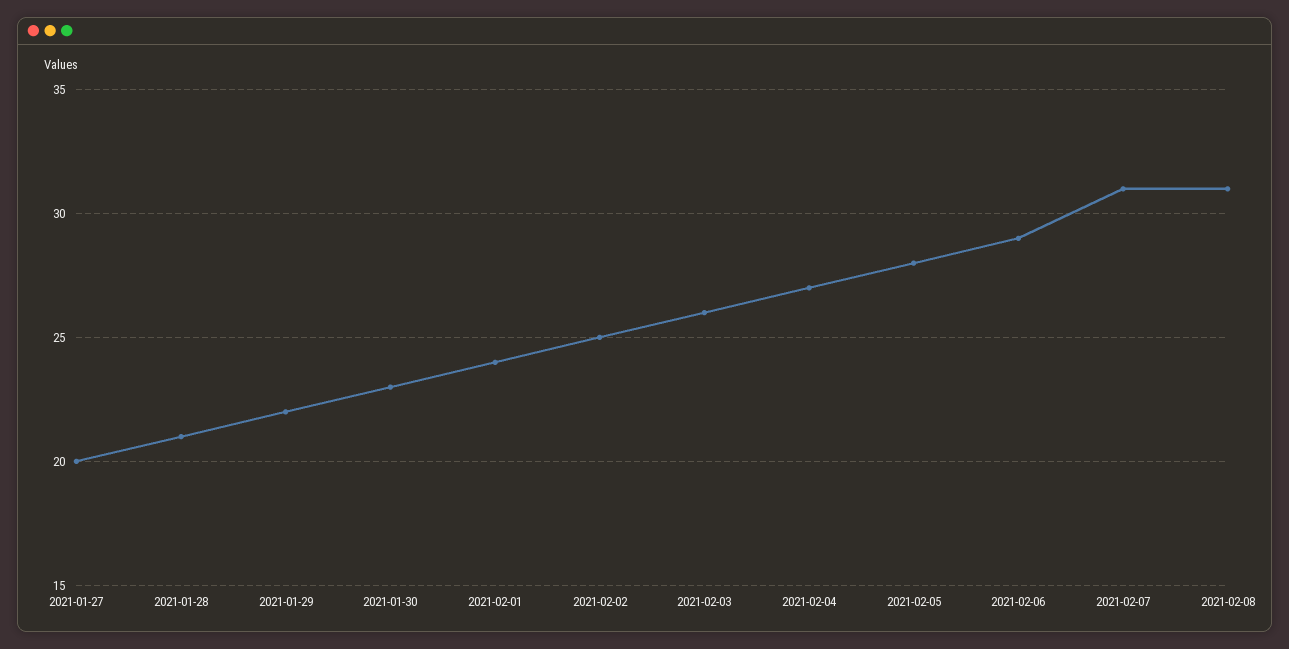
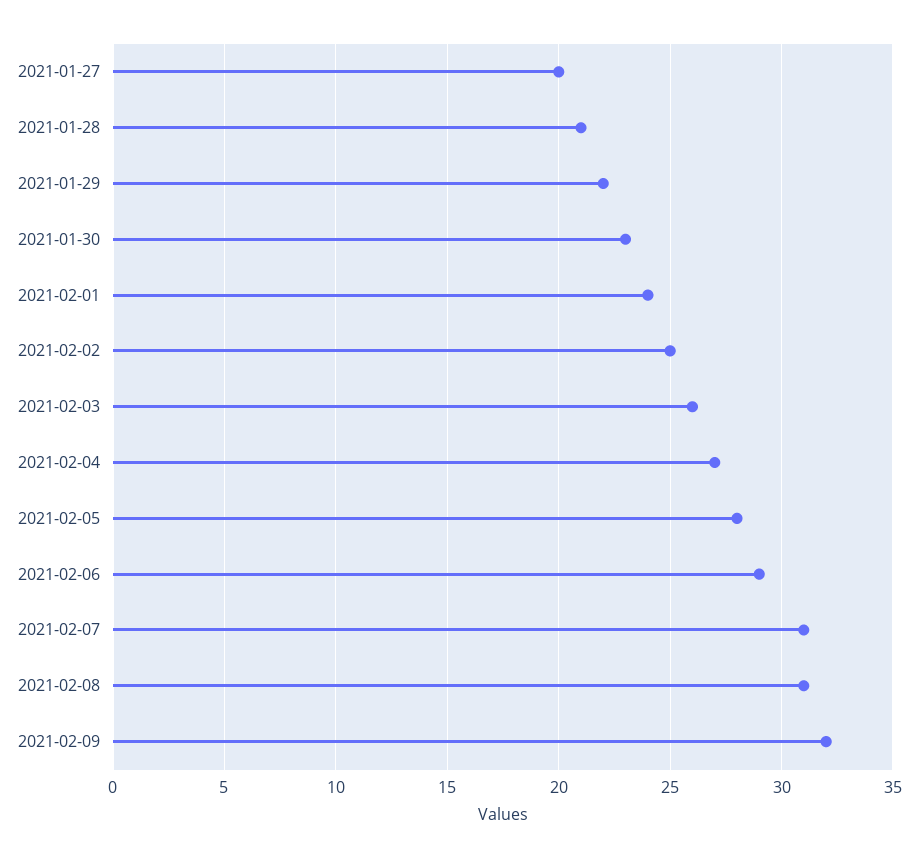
  {
    "2021-01-27": 20,
    "2021-01-28": 21,
    "2021-01-29": 22,
    "2021-01-30": 23,
    "2021-02-01": 24,
    "2021-02-02": 25,
    "2021-02-03": 26,
    "2021-02-04": 27,
    "2021-02-05": 28,
    "2021-02-06": 29,
    "2021-02-07": 31,
-   "2021-02-08": 31
+   "2021-02-08": 31,
+   "2021-02-09": 32
  }

